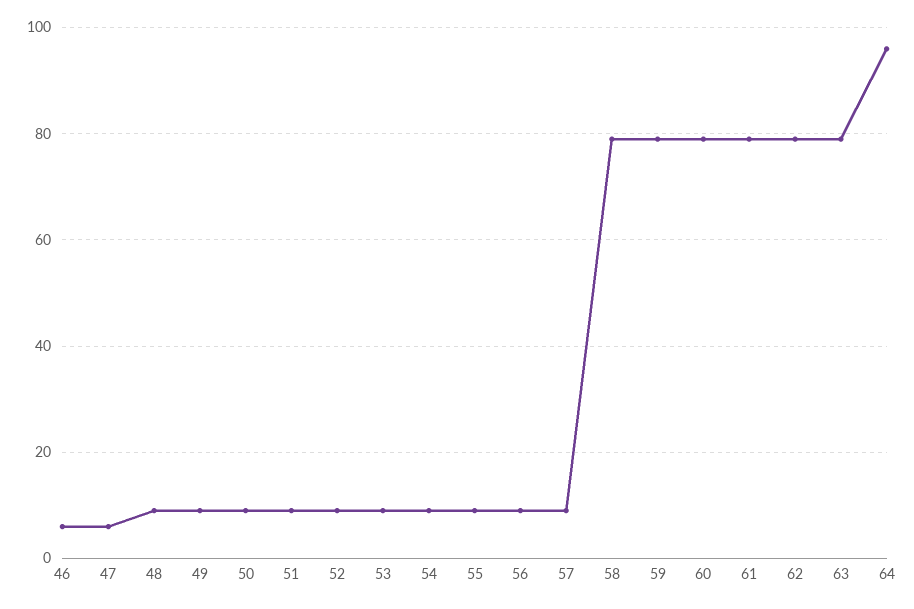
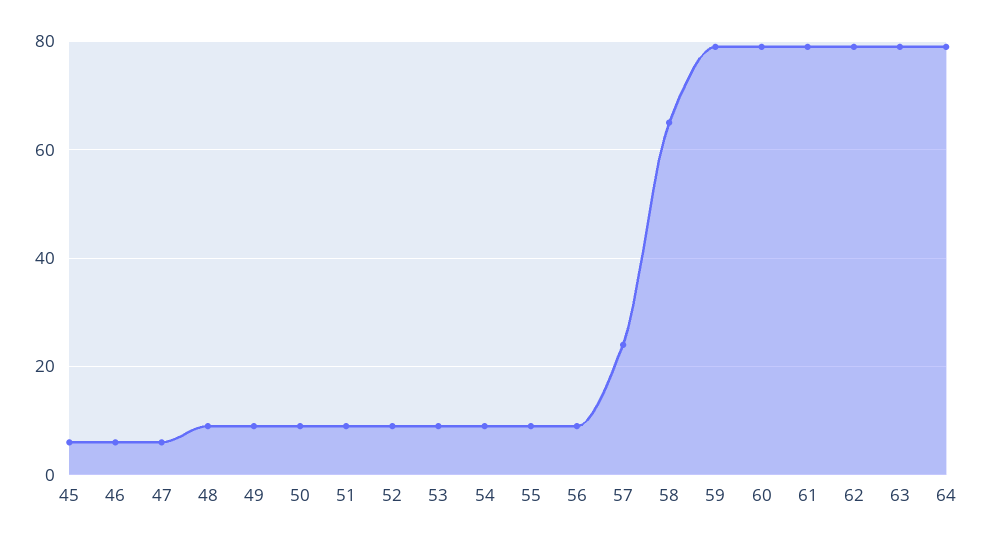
  {
    "46": 5,
    "47": 5,
    "48": 10,
    "49": 10,
    "50": 10,
    "51": 10,
    "52": 10,
    "53": 10,
    "54": 10,
    "55": 10,
    "56": 10,
-   "57": 10,
+   "57": 25,
-   "58": 80,
+   "58": 65,
    "59": 80,
    "60": 80,
    "61": 80,
    "62": 80,
    "63": 80,
-   "64": 95
+   "64": 80,
+   "45": 5
  }

